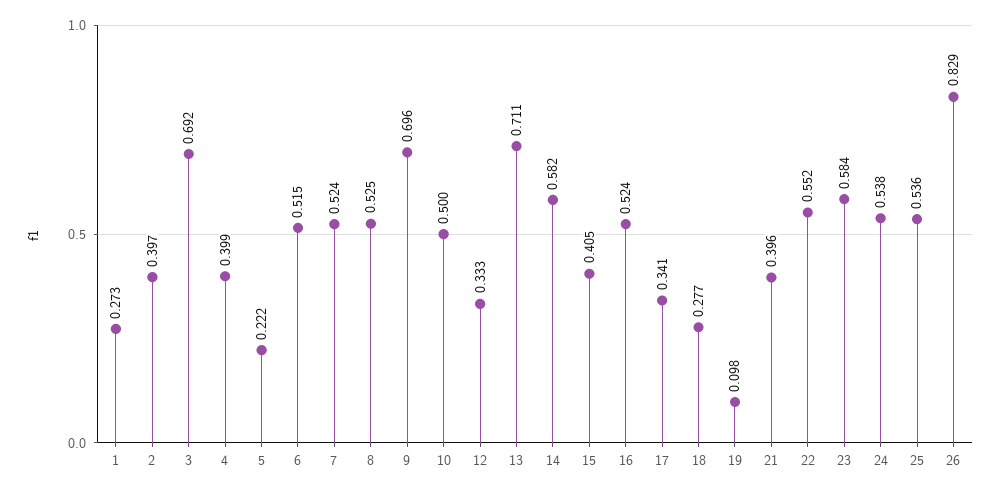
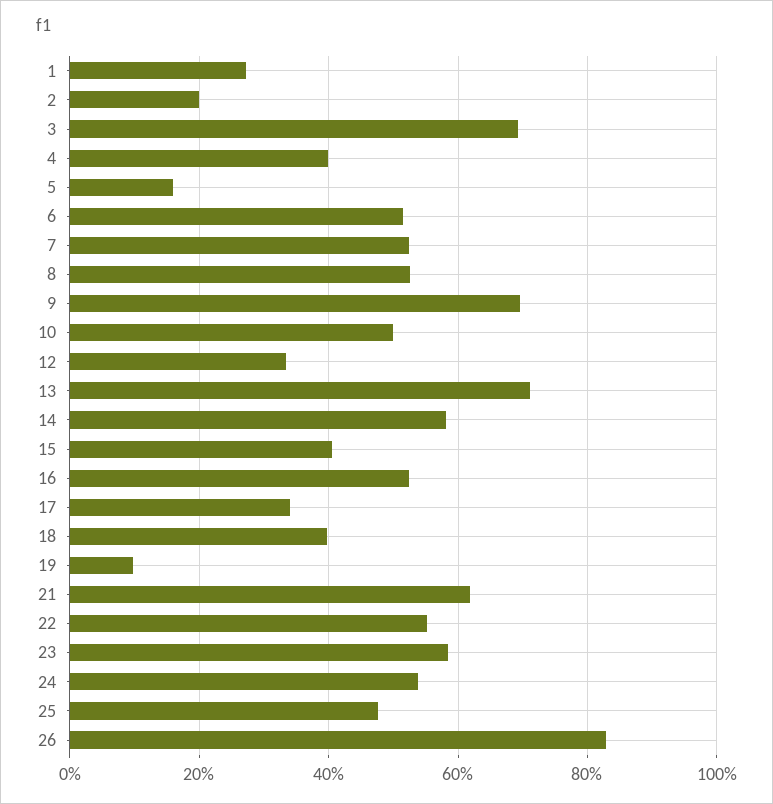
  {
    "1": 0.273,
-   "2": 0.397,
+   "2": 0.2,
    "3": 0.692,
    "4": 0.399,
-   "5": 0.222,
+   "5": 0.16,
    "6": 0.515,
    "7": 0.524,
    "8": 0.525,
    "9": 0.696,
    "10": 0.5,
    "12": 0.333,
    "13": 0.711,
    "14": 0.582,
    "15": 0.405,
    "16": 0.524,
    "17": 0.341,
-   "18": 0.277,
+   "18": 0.4,
    "19": 0.098,
-   "21": 0.396,
+   "21": 0.62,
    "22": 0.552,
    "23": 0.584,
    "24": 0.538,
-   "25": 0.536,
+   "25": 0.48,
    "26": 0.829
  }

